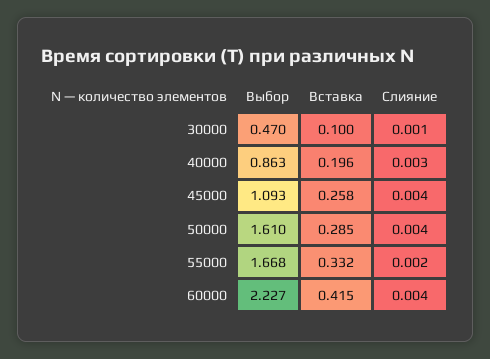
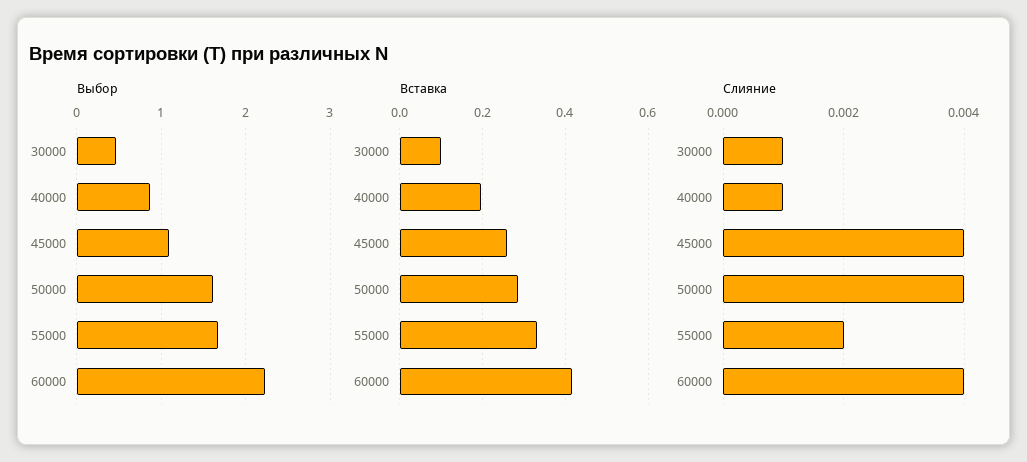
  {
    "Выбор": {
      "30000": 0.47,
      "40000": 0.863,
      "45000": 1.093,
      "50000": 1.61,
      "55000": 1.668,
      "60000": 2.227
    },
    "Вставка": {
      "30000": 0.1,
      "40000": 0.196,
      "45000": 0.258,
      "50000": 0.285,
      "55000": 0.332,
      "60000": 0.415
    },
    "Слияние": {
      "30000": 0.001,
-     "40000": 0.003,
+     "40000": 0.001,
      "45000": 0.004,
      "50000": 0.004,
      "55000": 0.002,
      "60000": 0.004
    }
  }

